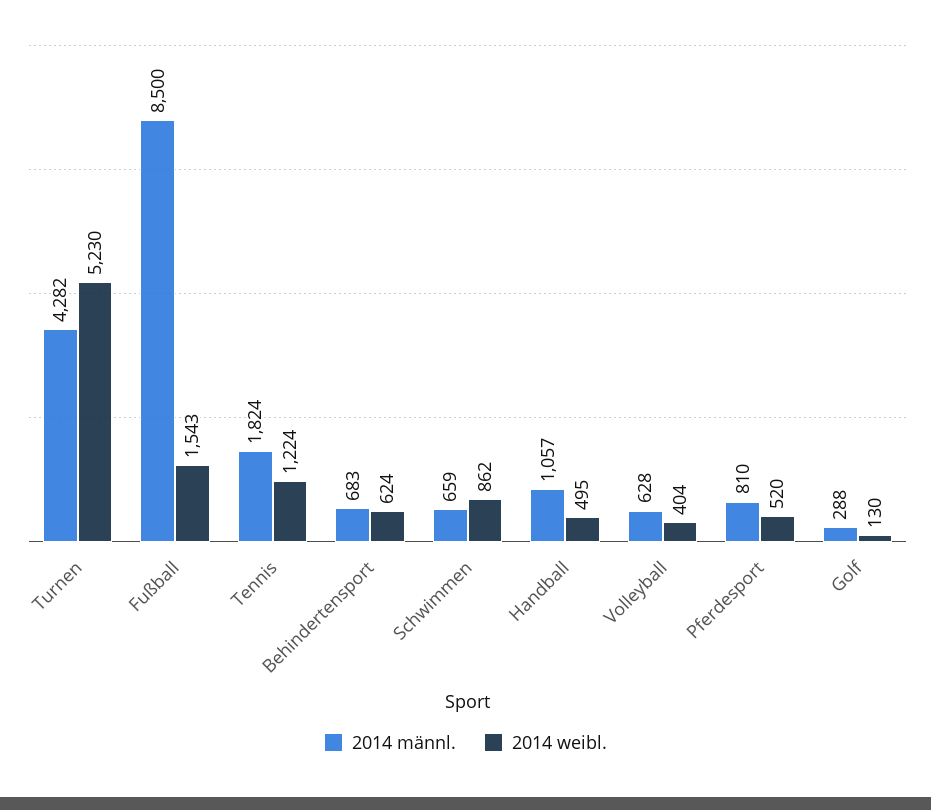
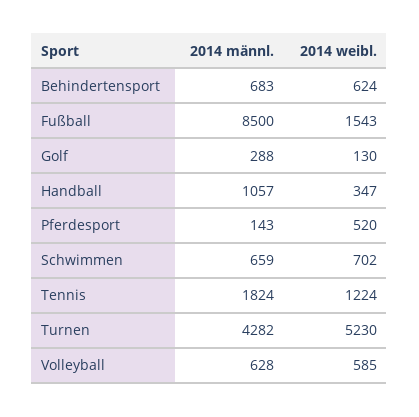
  {
    "2014 männl.": {
      "Turnen": 4282,
      "Fußball": 8500,
      "Tennis": 1824,
      "Behindertensport": 683,
      "Schwimmen": 659,
      "Handball": 1057,
      "Volleyball": 628,
-     "Pferdesport": 810,
+     "Pferdesport": 143,
      "Golf": 288
    },
    "2014 weibl.": {
      "Turnen": 5230,
      "Fußball": 1543,
      "Tennis": 1224,
      "Behindertensport": 624,
-     "Schwimmen": 862,
+     "Schwimmen": 702,
-     "Handball": 495,
+     "Handball": 347,
-     "Volleyball": 404,
+     "Volleyball": 585,
      "Pferdesport": 520,
      "Golf": 130
    }
  }

